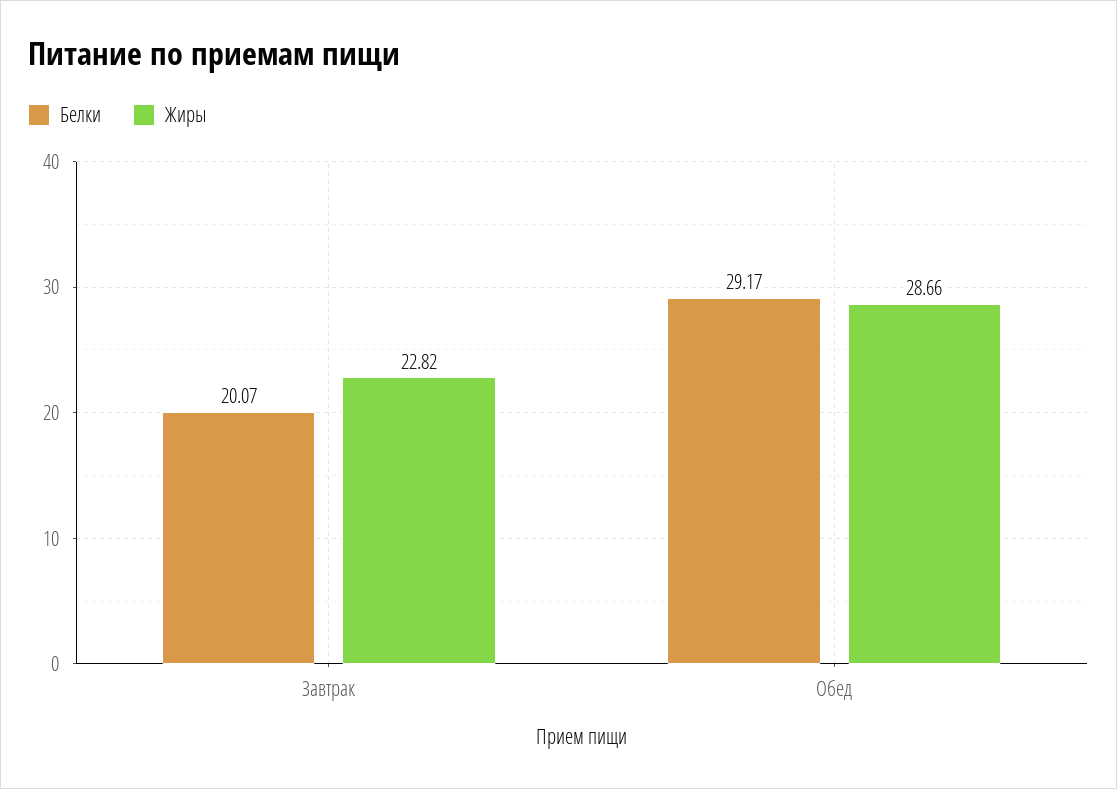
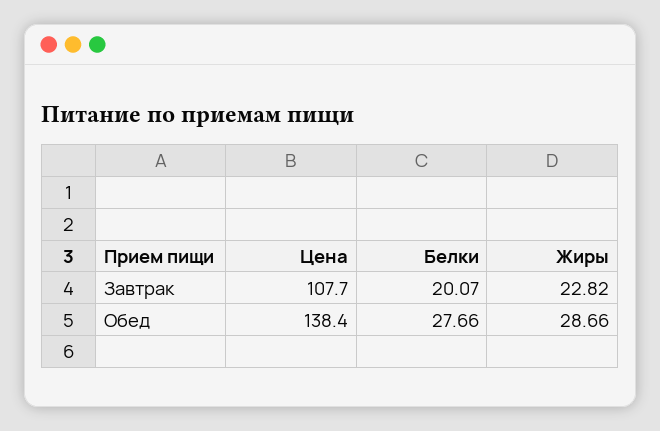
  {
    "Белки": {
      "Завтрак": 20.07,
-     "Обед": 29.17
+     "Обед": 27.66
    },
    "Жиры": {
      "Завтрак": 22.82,
      "Обед": 28.66
-   }
+   },
+   "Цена": {
+     "Завтрак": 107.7,
+     "Обед": 138.4
+   }
  }

